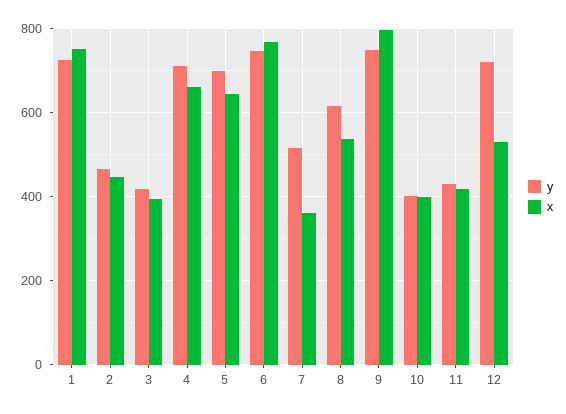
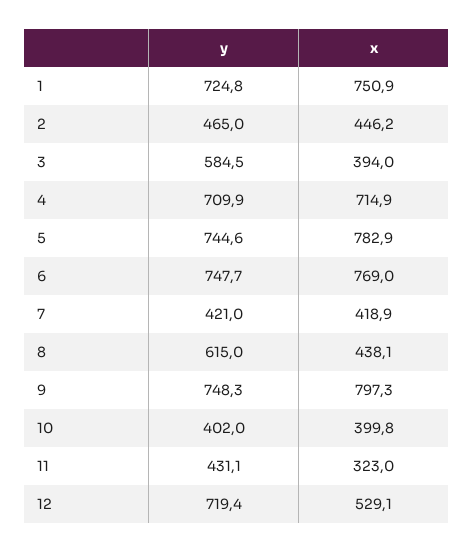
  {
    "y": {
      "1": 724.8,
      "2": 465,
-     "3": 420,
+     "3": 584.5,
      "4": 709.9,
-     "5": 700,
+     "5": 744.6,
      "6": 747.7,
-     "7": 520,
+     "7": 421,
      "8": 615,
      "9": 748.3,
      "10": 402,
      "11": 431.1,
      "12": 719.4
    },
    "x": {
      "1": 750.9,
      "2": 446.2,
      "3": 394,
-     "4": 660,
+     "4": 714.9,
-     "5": 640,
+     "5": 782.9,
      "6": 769,
-     "7": 360,
+     "7": 418.9,
-     "8": 540,
+     "8": 438.1,
      "9": 797.3,
      "10": 399.8,
-     "11": 420,
+     "11": 323,
      "12": 529.1
    }
  }

